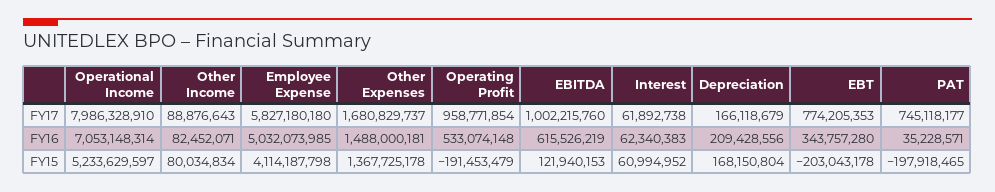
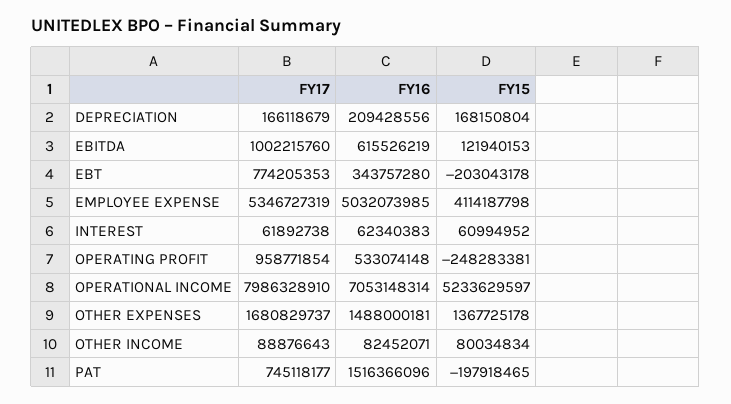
  {
    "Operational Income": {
      "FY17": 7986328910,
      "FY16": 7053148314,
      "FY15": 5233629597
    },
    "Other Income": {
      "FY17": 88876643,
      "FY16": 82452071,
      "FY15": 80034834
    },
    "Employee Expense": {
-     "FY17": 5827180180,
+     "FY17": 5346727319,
      "FY16": 5032073985,
      "FY15": 4114187798
    },
    "Other Expenses": {
      "FY17": 1680829737,
      "FY16": 1488000181,
      "FY15": 1367725178
    },
    "Operating Profit": {
      "FY17": 958771854,
      "FY16": 533074148,
-     "FY15": -191453479
+     "FY15": -248283381
    },
    "EBITDA": {
      "FY17": 1002215760,
      "FY16": 615526219,
      "FY15": 121940153
    },
    "Interest": {
      "FY17": 61892738,
      "FY16": 62340383,
      "FY15": 60994952
    },
    "Depreciation": {
      "FY17": 166118679,
      "FY16": 209428556,
      "FY15": 168150804
    },
    "EBT": {
      "FY17": 774205353,
      "FY16": 343757280,
      "FY15": -203043178
    },
    "PAT": {
      "FY17": 745118177,
-     "FY16": 35228571,
+     "FY16": 1516366096,
      "FY15": -197918465
    }
  }

